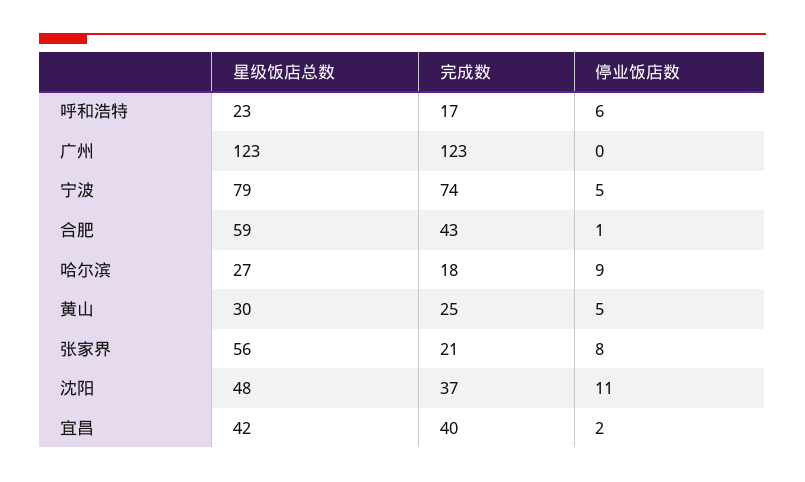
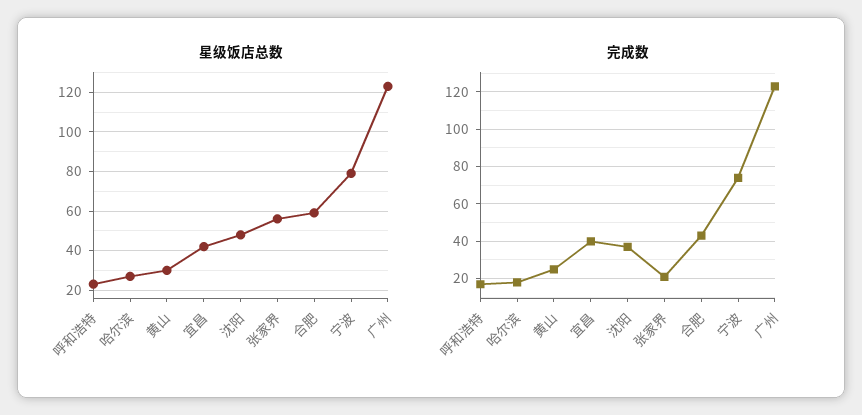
  {
    "星级饭店总数": {
      "呼和浩特": 23,
      "广州": 123,
      "宁波": 79,
      "合肥": 59,
      "哈尔滨": 27,
      "黄山": 30,
      "张家界": 56,
      "沈阳": 48,
      "宜昌": 42
    },
    "完成数": {
      "呼和浩特": 17,
      "广州": 123,
      "宁波": 74,
      "合肥": 43,
      "哈尔滨": 18,
      "黄山": 25,
      "张家界": 21,
      "沈阳": 37,
      "宜昌": 40
-   },
+   }
-   "停业饭店数": {
-     "呼和浩特": 6,
-     "广州": 0,
-     "宁波": 5,
-     "合肥": 1,
-     "哈尔滨": 9,
-     "黄山": 5,
-     "张家界": 8,
-     "沈阳": 11,
-     "宜昌": 2
-   }
  }

